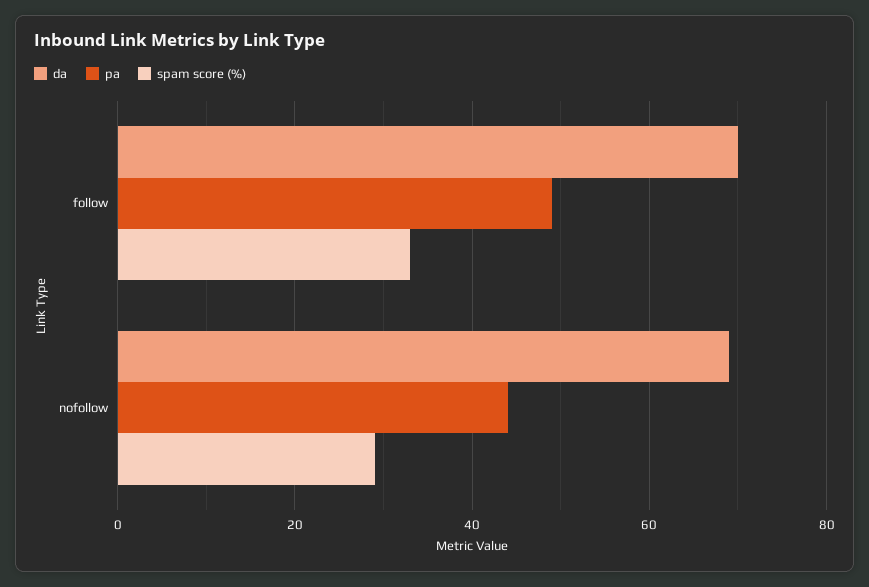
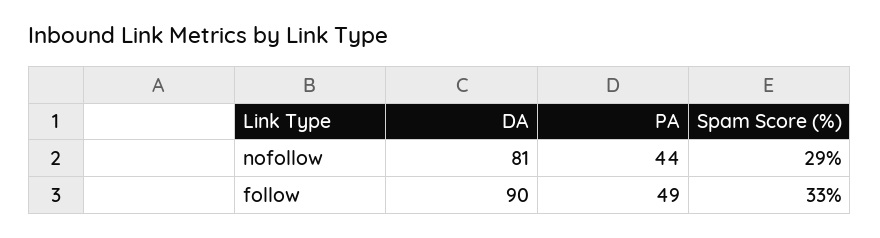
  {
    "da": {
-     "follow": 70,
+     "follow": 90,
-     "nofollow": 70
+     "nofollow": 81
    },
    "pa": {
      "follow": 49,
      "nofollow": 44
    },
    "spam score (%)": {
      "follow": 33,
      "nofollow": 29
    }
  }

